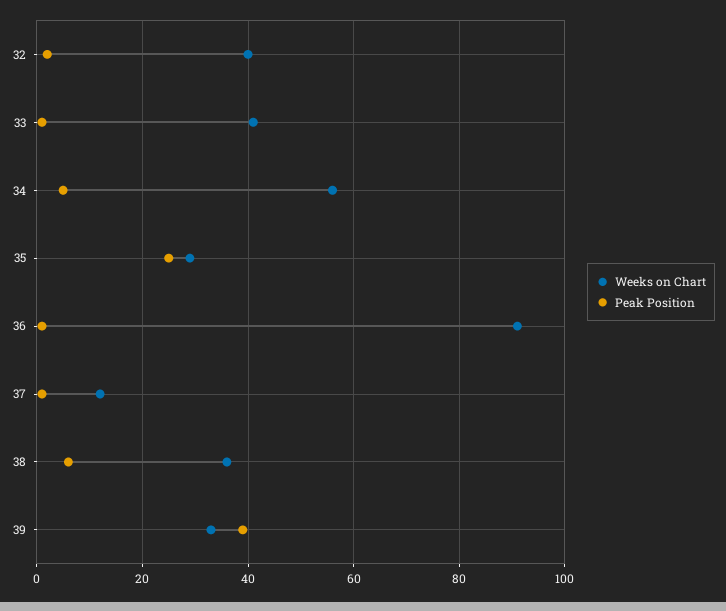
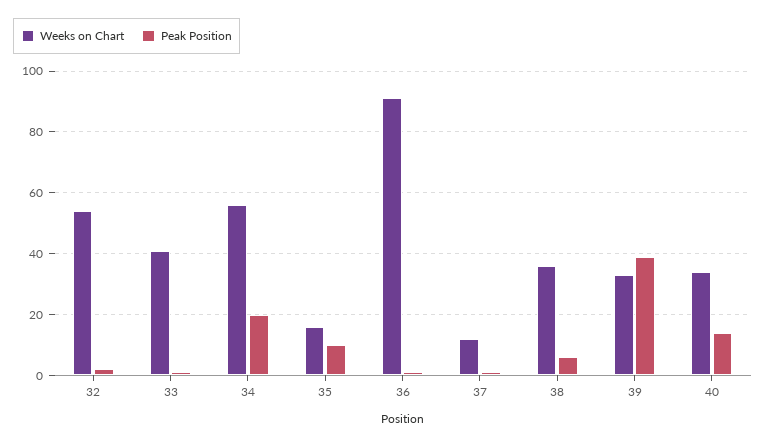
  {
    "Weeks on Chart": {
-     "32": 40,
+     "32": 55,
      "33": 40,
      "34": 55,
-     "35": 30,
+     "35": 15,
      "36": 90,
      "37": 10,
      "38": 35,
-     "39": 35
+     "39": 35,
+     "40": 35
    },
    "Peak Position": {
      "32": 0,
      "33": 0,
-     "34": 5,
+     "34": 20,
-     "35": 25,
+     "35": 10,
      "36": 0,
      "37": 0,
      "38": 5,
-     "39": 40
+     "39": 40,
+     "40": 15
    }
  }

